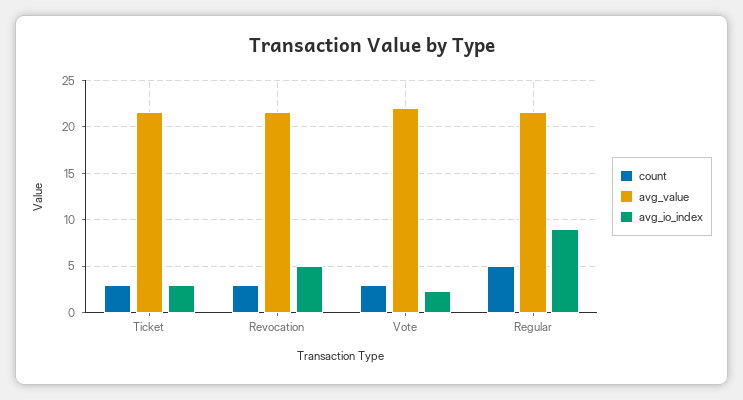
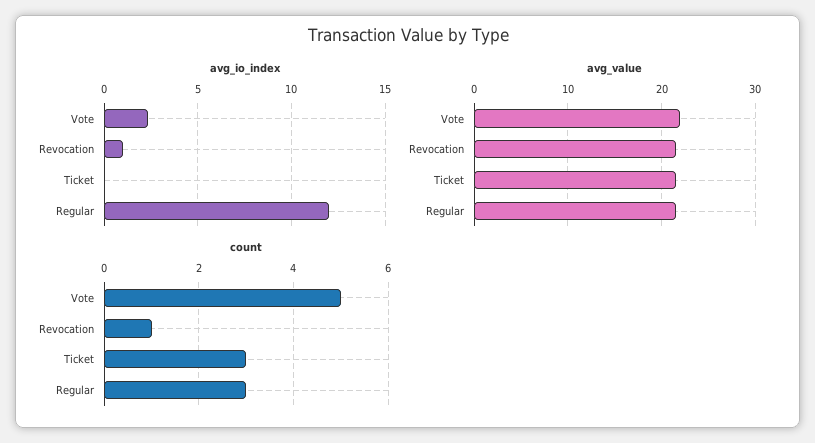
  {
    "count": {
      "Ticket": 3,
-     "Revocation": 3,
+     "Revocation": 1,
-     "Vote": 3,
+     "Vote": 5,
-     "Regular": 5
+     "Regular": 3
    },
    "avg_value": {
      "Ticket": 22,
      "Revocation": 22,
      "Vote": 22,
      "Regular": 22
    },
    "avg_io_index": {
-     "Ticket": 3,
+     "Ticket": 0,
-     "Revocation": 5,
+     "Revocation": 1,
      "Vote": 2.5,
-     "Regular": 9
+     "Regular": 12
    }
  }

